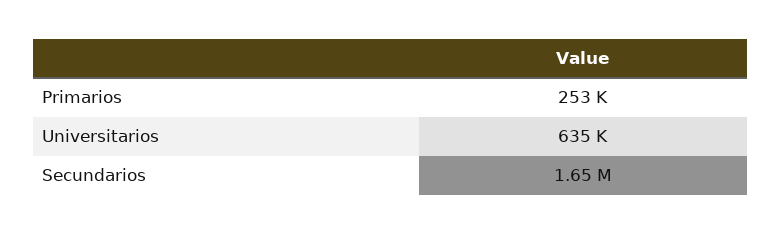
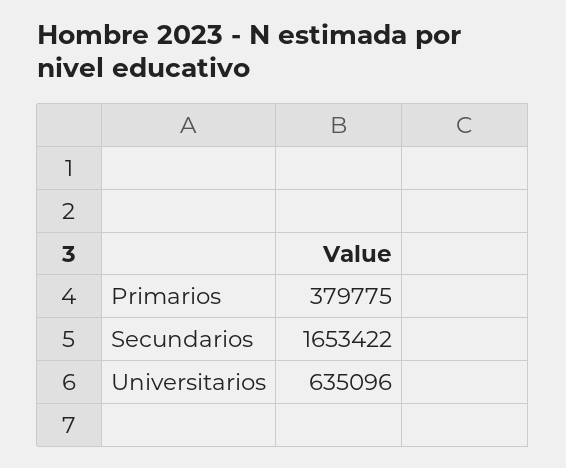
  {
-   "Primarios": 253000,
+   "Primarios": 379775,
    "Universitarios": 635096,
    "Secundarios": 1653422
  }

